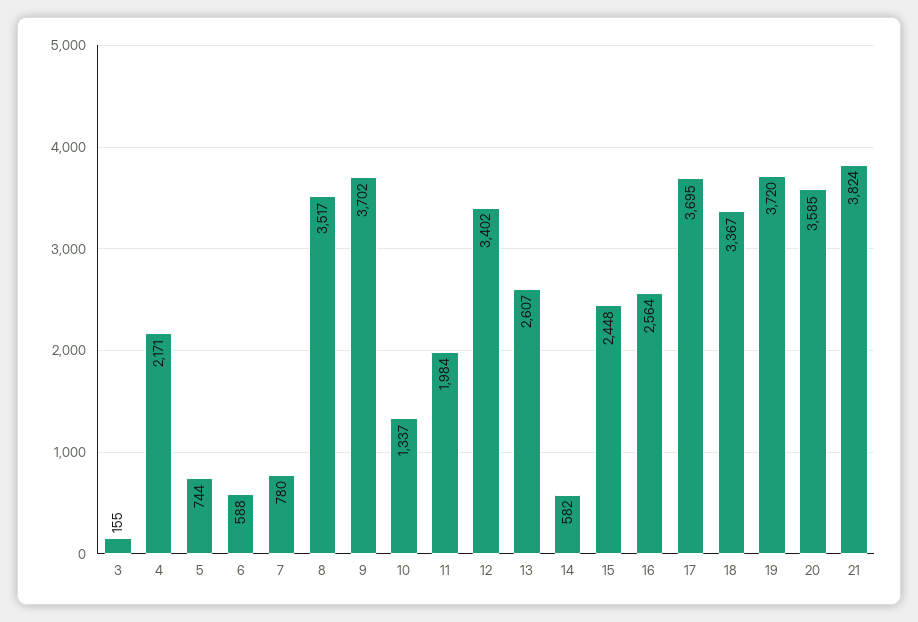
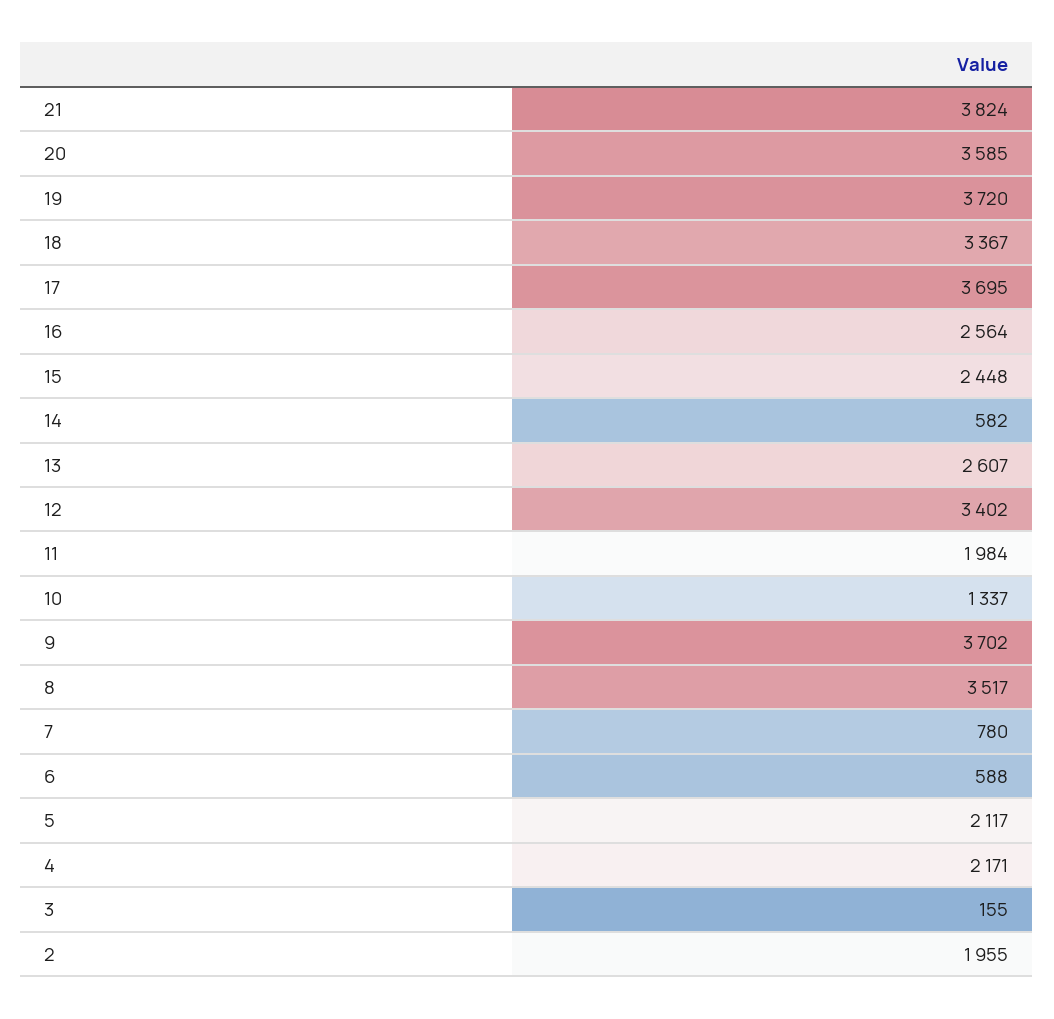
  {
    "3": 155,
    "4": 2171,
-   "5": 744,
+   "5": 2117,
    "6": 588,
    "7": 780,
    "8": 3517,
    "9": 3702,
    "10": 1337,
    "11": 1984,
    "12": 3402,
    "13": 2607,
    "14": 582,
    "15": 2448,
    "16": 2564,
    "17": 3695,
    "18": 3367,
    "19": 3720,
    "20": 3585,
-   "21": 3824
+   "21": 3824,
+   "2": 1955
  }

